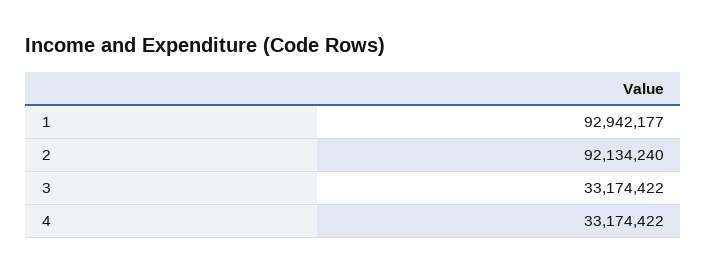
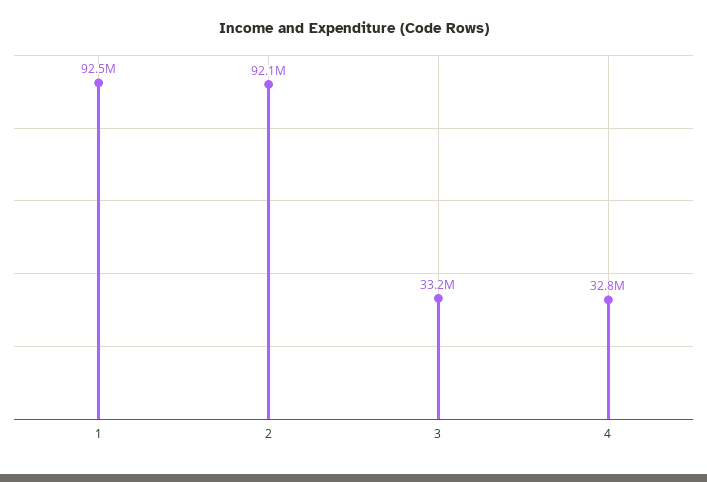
  {
-   "1": 92942177,
+   "1": 92500000,
    "2": 92134240,
    "3": 33174422,
-   "4": 33174422
+   "4": 32800000
  }

